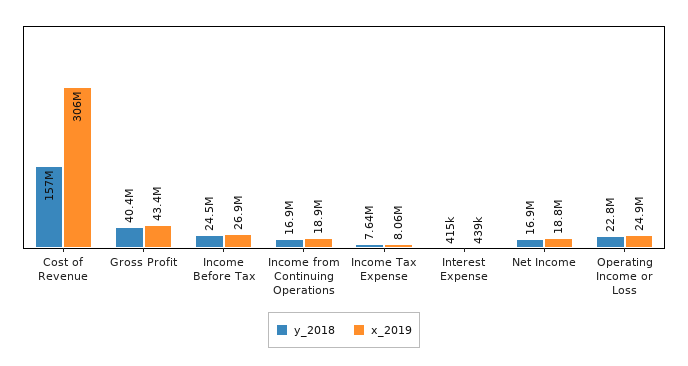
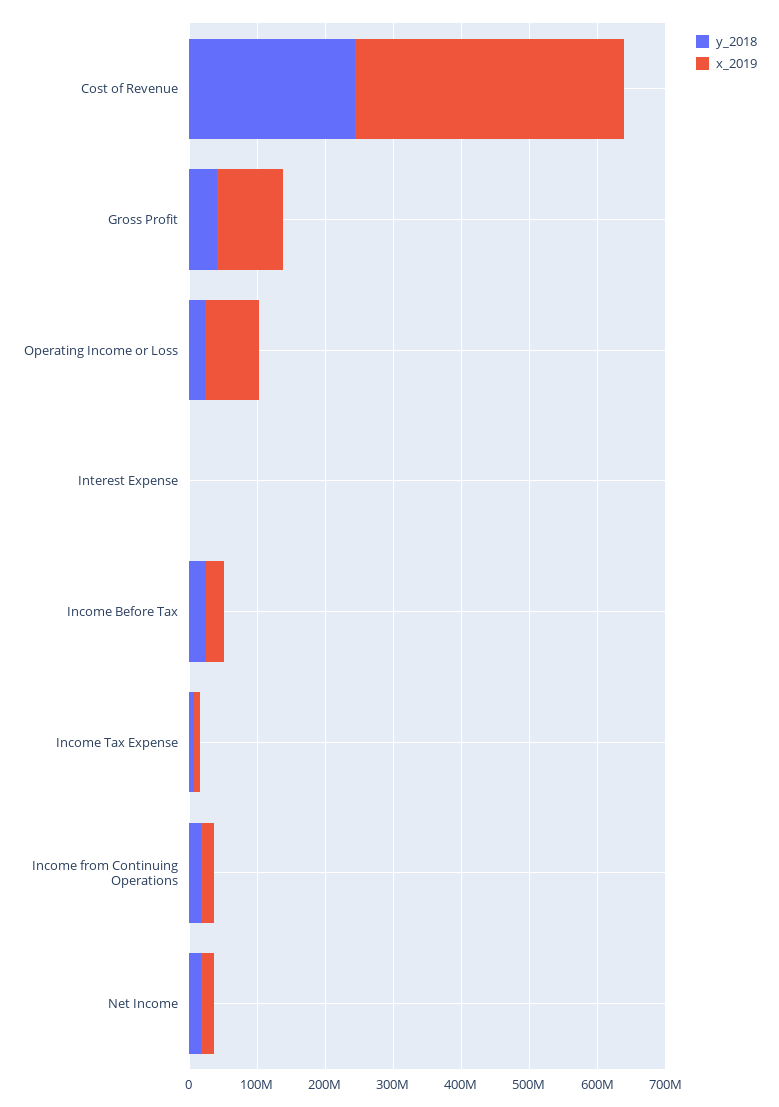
  {
    "y_2018": {
-     "Cost of Revenue": 157000000,
+     "Cost of Revenue": 240000000,
      "Gross Profit": 40400000,
      "Income Before Tax": 24500000,
      "Income from Continuing Operations": 16900000,
      "Income Tax Expense": 7640000,
      "Interest Expense": 415000,
      "Net Income": 16900000,
      "Operating Income or Loss": 22800000
    },
    "x_2019": {
-     "Cost of Revenue": 306000000,
+     "Cost of Revenue": 400000000,
-     "Gross Profit": 43400000,
+     "Gross Profit": 100000000,
      "Income Before Tax": 26900000,
      "Income from Continuing Operations": 18900000,
      "Income Tax Expense": 8060000,
      "Interest Expense": 439000,
      "Net Income": 18800000,
-     "Operating Income or Loss": 24900000
+     "Operating Income or Loss": 80000000
    }
  }

